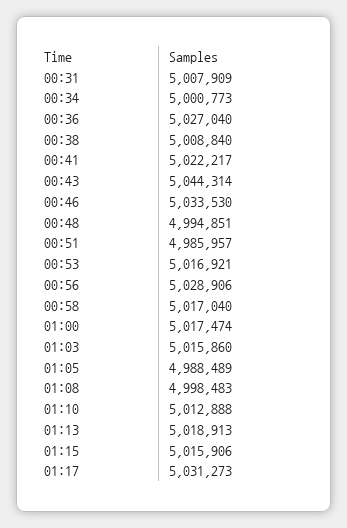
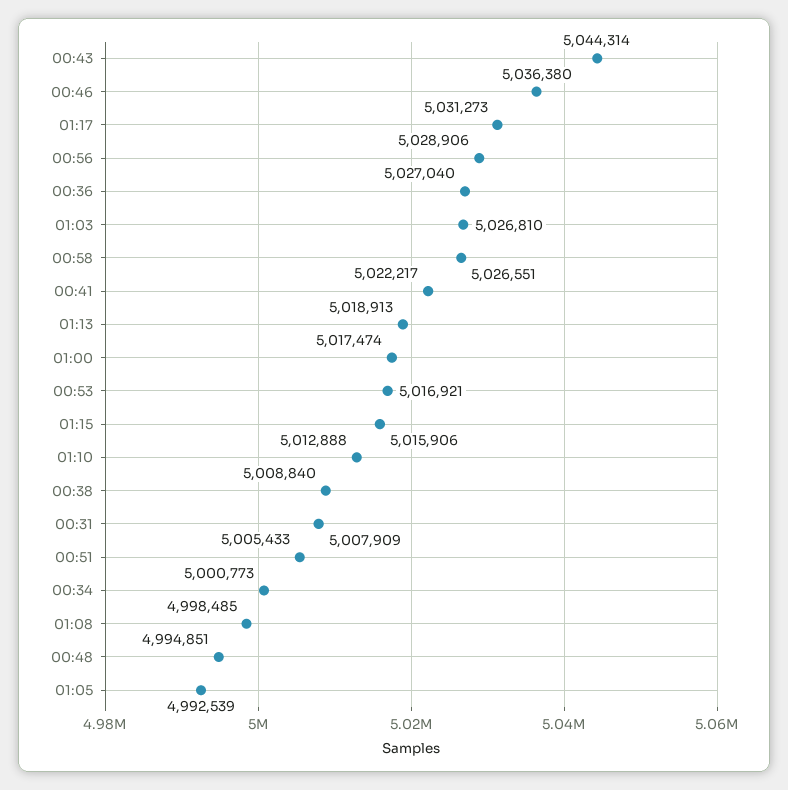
  {
    "00:31": 5007909,
    "00:34": 5000773,
    "00:36": 5027040,
    "00:38": 5008840,
    "00:41": 5022217,
    "00:43": 5044314,
-   "00:46": 5033530,
+   "00:46": 5036380,
    "00:48": 4994851,
-   "00:51": 4985957,
+   "00:51": 5005433,
    "00:53": 5016921,
    "00:56": 5028906,
-   "00:58": 5017040,
+   "00:58": 5026551,
    "01:00": 5017474,
-   "01:03": 5015860,
+   "01:03": 5026810,
-   "01:05": 4988489,
+   "01:05": 4992539,
-   "01:08": 4998483,
+   "01:08": 4998485,
    "01:10": 5012888,
    "01:13": 5018913,
    "01:15": 5015906,
    "01:17": 5031273
  }

